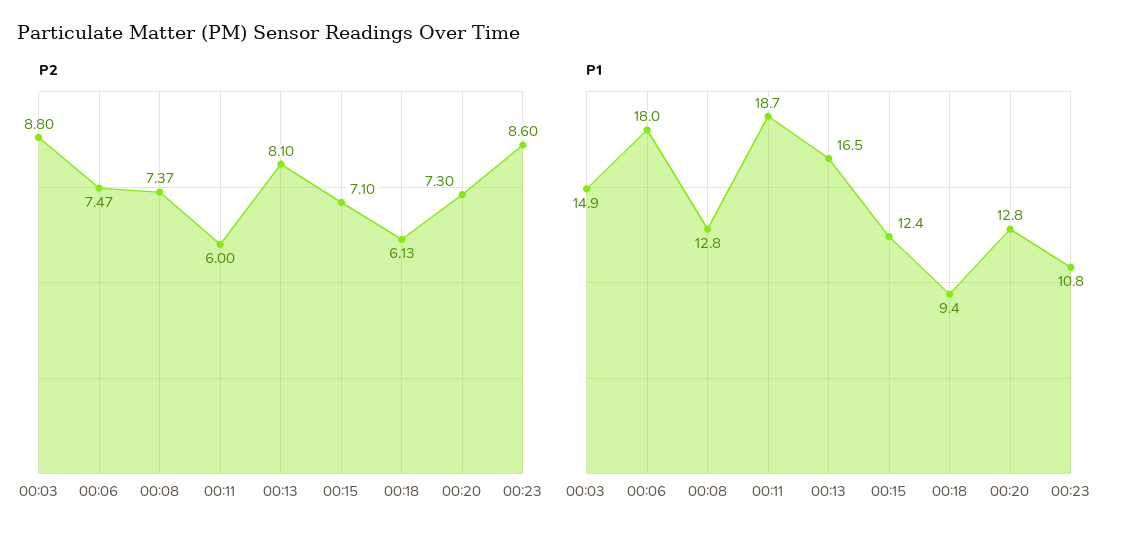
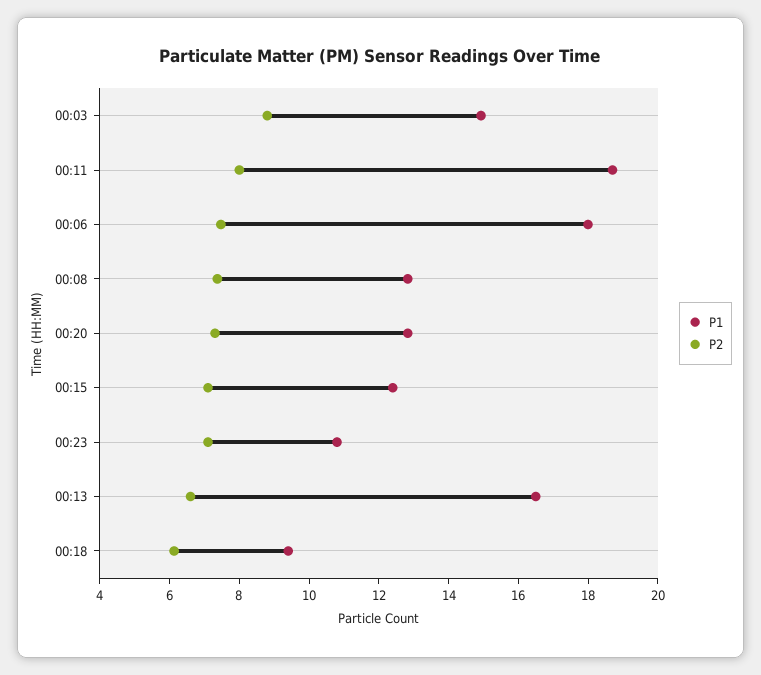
  {
    "P2": {
      "00:03": 8.8,
      "00:06": 7.47,
      "00:08": 7.37,
-     "00:11": 6,
+     "00:11": 8,
-     "00:13": 8.1,
+     "00:13": 6.5,
      "00:15": 7.1,
      "00:18": 6.13,
      "00:20": 7.3,
-     "00:23": 8.6
+     "00:23": 7
    },
    "P1": {
      "00:03": 14.9,
      "00:06": 18,
      "00:08": 12.8,
      "00:11": 18.7,
      "00:13": 16.5,
      "00:15": 12.4,
      "00:18": 9.4,
      "00:20": 12.8,
      "00:23": 10.8
    }
  }

